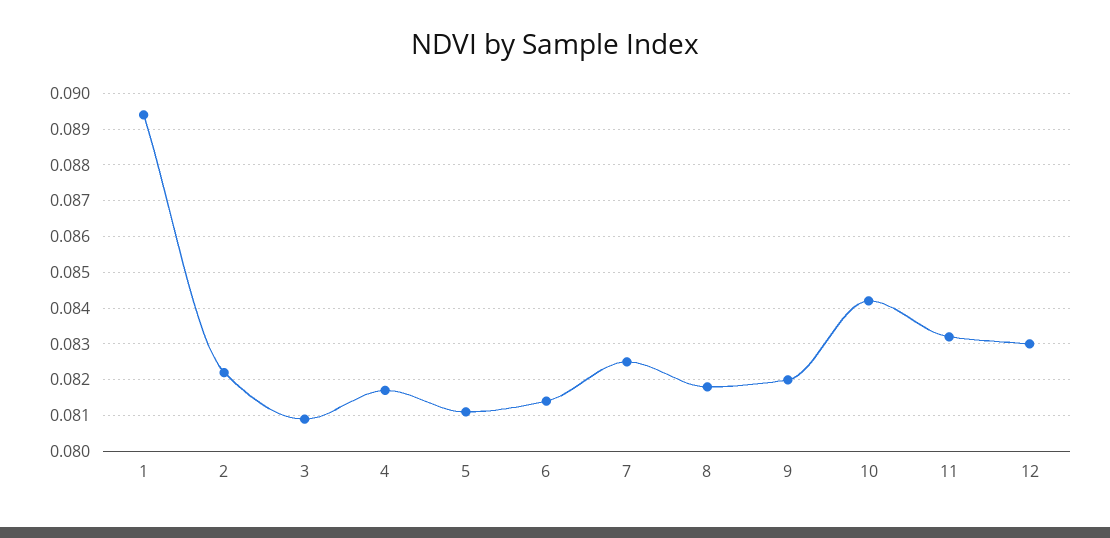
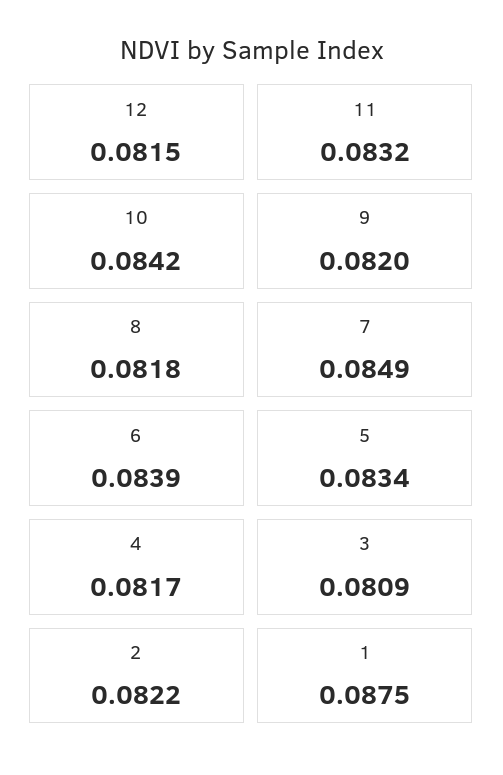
  {
-   "1": 0.0895,
+   "1": 0.0875,
    "2": 0.0822,
    "3": 0.0809,
    "4": 0.0817,
-   "5": 0.081,
+   "5": 0.0834,
-   "6": 0.0815,
+   "6": 0.0839,
-   "7": 0.0825,
+   "7": 0.0849,
    "8": 0.0818,
    "9": 0.082,
    "10": 0.0842,
    "11": 0.0832,
-   "12": 0.083
+   "12": 0.0815
  }

